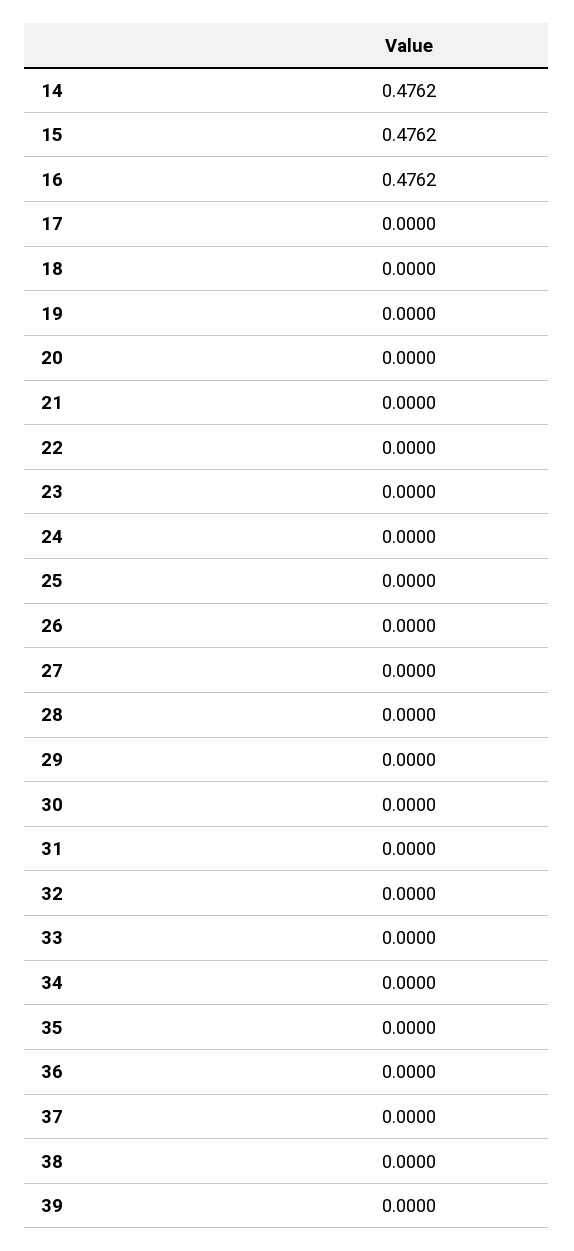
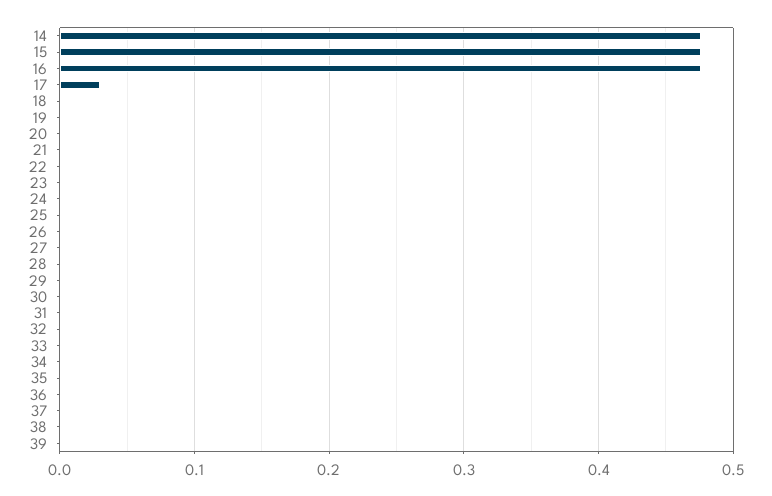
  {
    "14": 0.4762,
    "15": 0.4762,
    "16": 0.4762,
-   "17": 0,
+   "17": 0.03,
    "18": 0,
    "19": 0,
    "20": 0,
    "21": 0,
    "22": 0,
    "23": 0,
    "24": 0,
    "25": 0,
    "26": 0,
    "27": 0,
    "28": 0,
    "29": 0,
    "30": 0,
    "31": 0,
    "32": 0,
    "33": 0,
    "34": 0,
    "35": 0,
    "36": 0,
    "37": 0,
    "38": 0,
    "39": 0
  }

